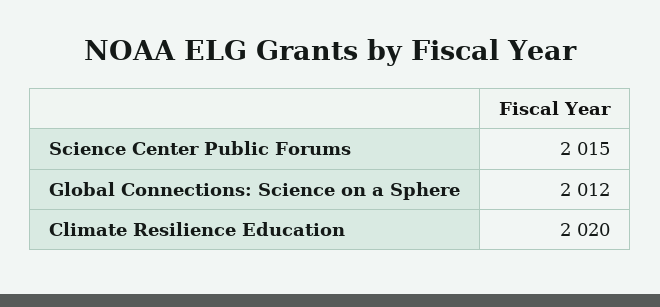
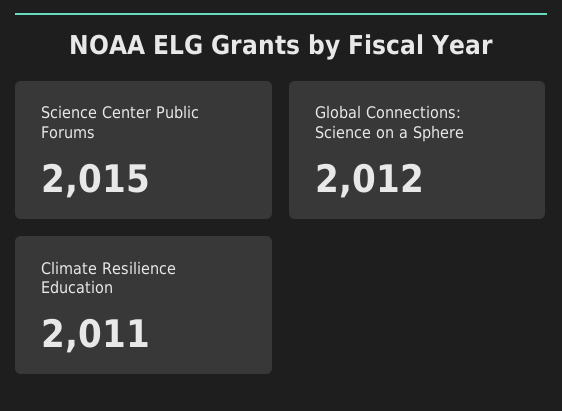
  {
    "Science Center Public Forums": 2015,
    "Global Connections: Science on a Sphere": 2012,
-   "Climate Resilience Education": 2020
+   "Climate Resilience Education": 2011
  }

